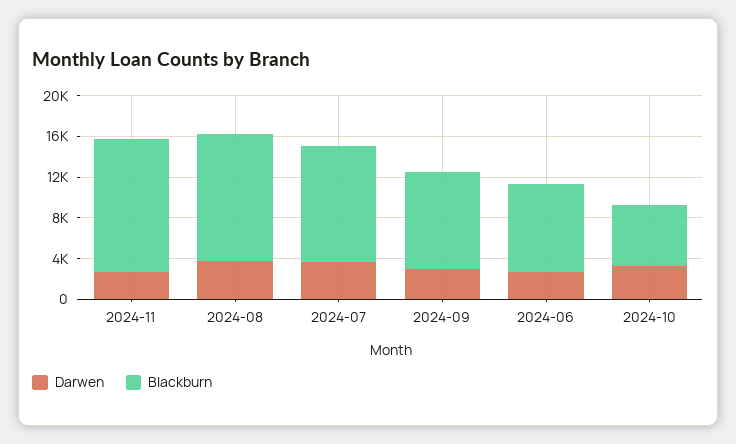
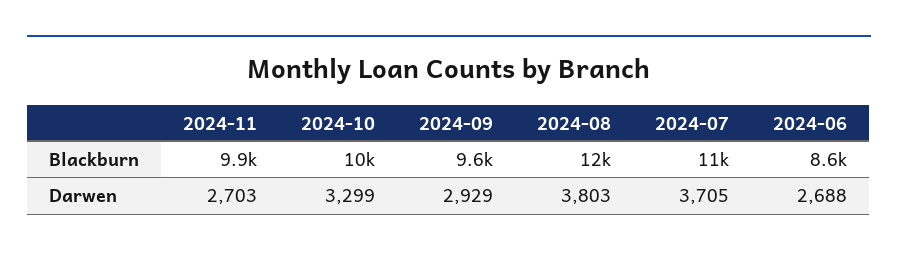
  {
    "Darwen": {
      "2024-11": 2703,
      "2024-08": 3803,
      "2024-07": 3705,
      "2024-09": 2929,
      "2024-06": 2688,
      "2024-10": 3299
    },
    "Blackburn": {
-     "2024-11": 13000,
+     "2024-11": 9900,
      "2024-08": 12000,
      "2024-07": 11000,
      "2024-09": 9600,
      "2024-06": 8600,
-     "2024-10": 6000
+     "2024-10": 10000
    }
  }

